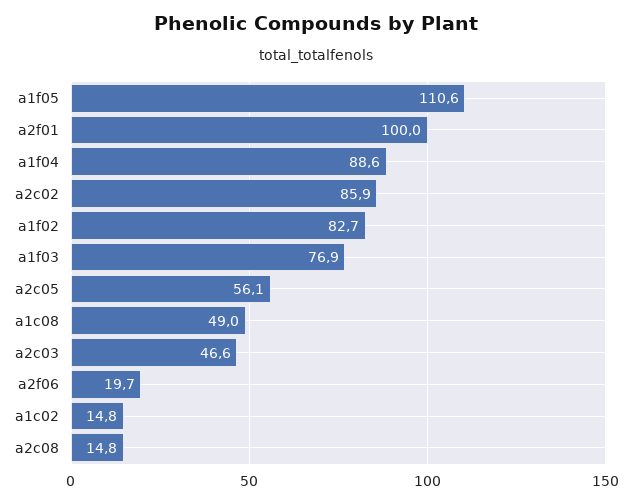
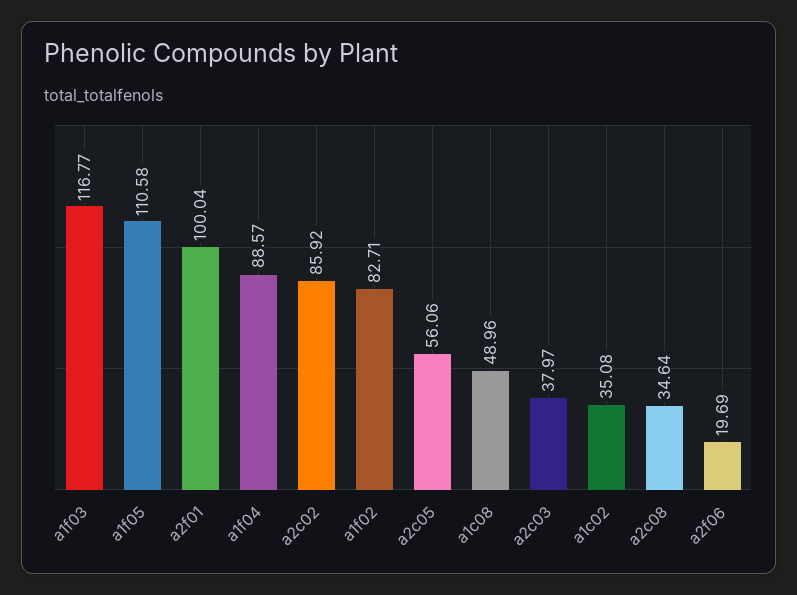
  {
    "a1f05": 110.58,
    "a2f01": 100.04,
    "a1f04": 88.57,
    "a2c02": 85.92,
    "a1f02": 82.71,
-   "a1f03": 76.9,
+   "a1f03": 116.77,
    "a2c05": 56.06,
    "a1c08": 48.96,
-   "a2c03": 46.6,
+   "a2c03": 37.97,
    "a2f06": 19.69,
-   "a1c02": 14.8,
+   "a1c02": 35.08,
-   "a2c08": 14.8
+   "a2c08": 34.64
  }

